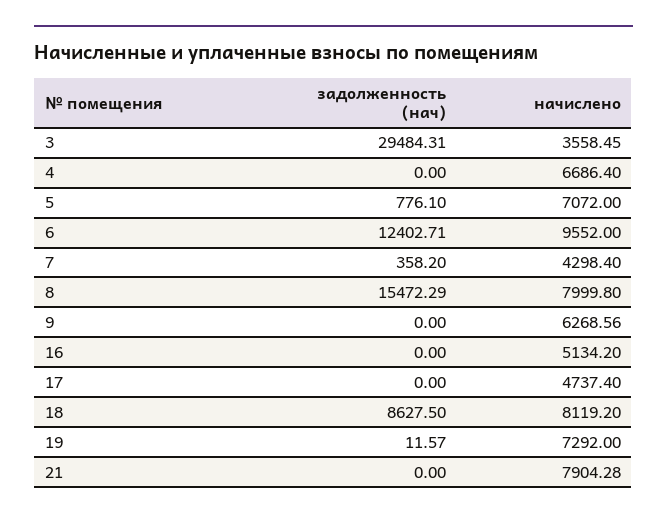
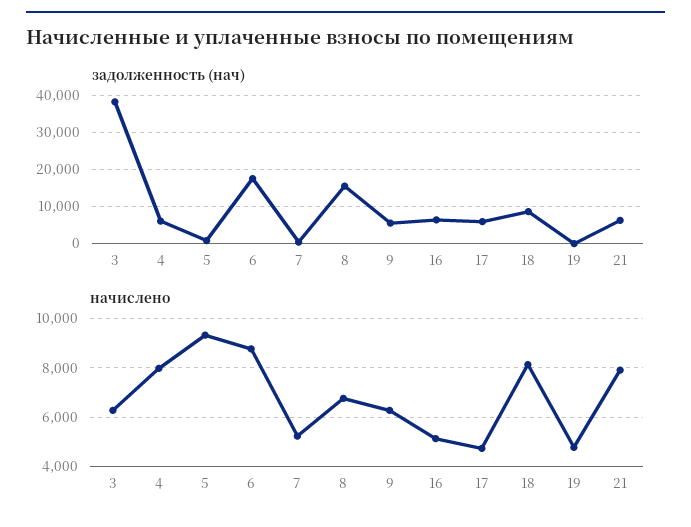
  {
    "задолженность (нач)": {
-     "3": 29484.31,
+     "3": 38000,
-     "4": 0,
+     "4": 6000,
      "5": 776.1,
-     "6": 12402.71,
+     "6": 18000,
      "7": 358.2,
      "8": 15472.29,
-     "9": 0,
+     "9": 6000,
-     "16": 0,
+     "16": 6000,
-     "17": 0,
+     "17": 6000,
      "18": 8627.5,
      "19": 11.57,
-     "21": 0
+     "21": 6000
    },
    "начислено": {
-     "3": 3558.45,
+     "3": 6250,
-     "4": 6686.4,
+     "4": 8000,
-     "5": 7072,
+     "5": 9250,
-     "6": 9552,
+     "6": 8750,
-     "7": 4298.4,
+     "7": 5250,
-     "8": 7999.8,
+     "8": 6750,
      "9": 6268.56,
      "16": 5134.2,
      "17": 4737.4,
      "18": 8119.2,
-     "19": 7292,
+     "19": 4750,
      "21": 7904.28
    }
  }

